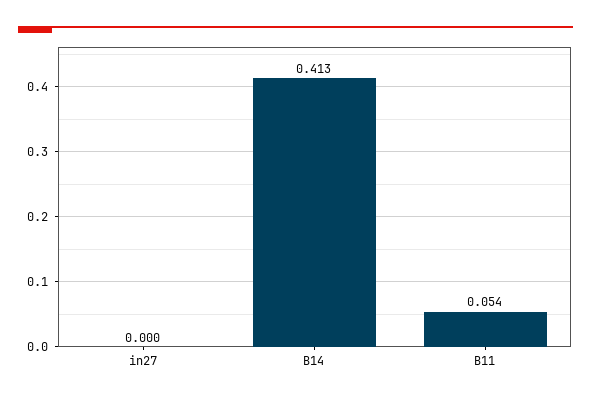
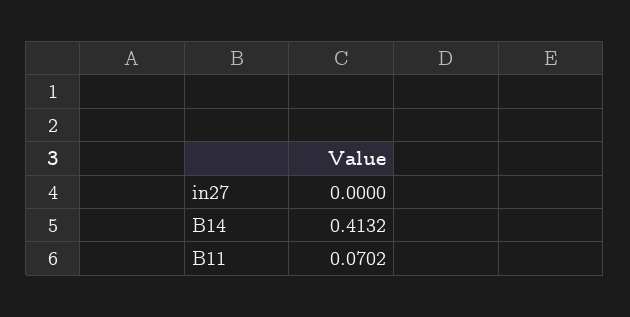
  {
    "in27": 0,
    "B14": 0.4132,
-   "B11": 0.054
+   "B11": 0.0702
  }

